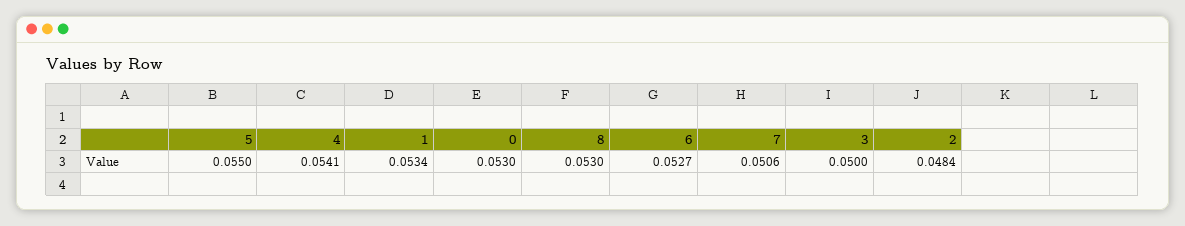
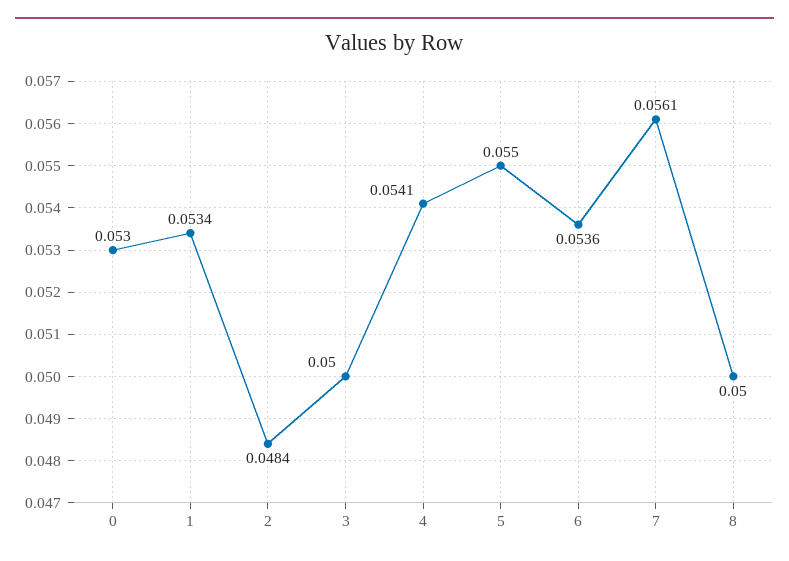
  {
    "5": 0.055,
    "4": 0.0541,
    "1": 0.0534,
    "0": 0.053,
-   "8": 0.053,
+   "8": 0.05,
-   "6": 0.0527,
+   "6": 0.0536,
-   "7": 0.0506,
+   "7": 0.0561,
    "3": 0.05,
    "2": 0.0484
  }

